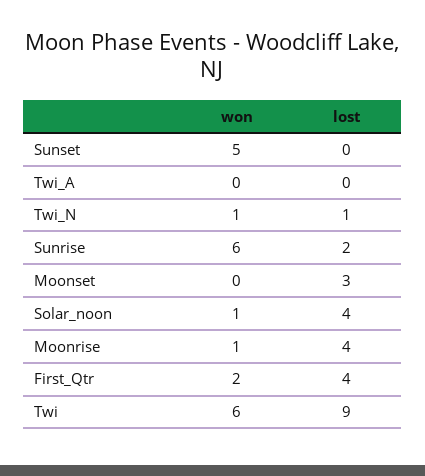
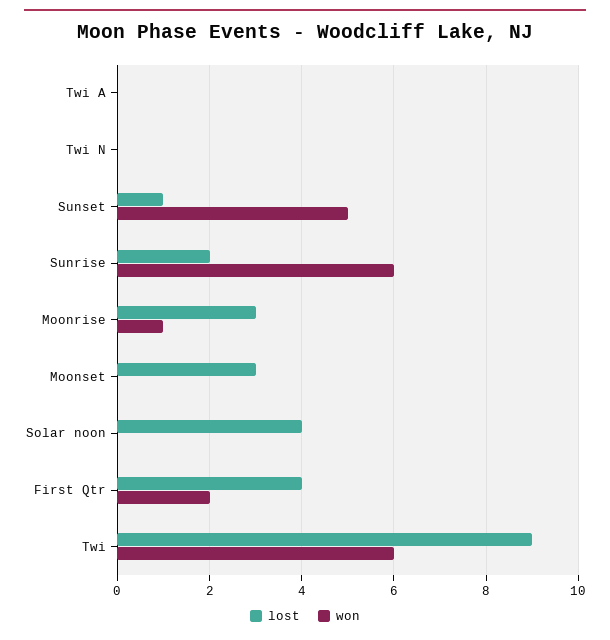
  {
    "won": {
      "Sunset": 5,
      "Twi_A": 0,
-     "Twi_N": 1,
+     "Twi_N": 0,
      "Sunrise": 6,
      "Moonset": 0,
-     "Solar_noon": 1,
+     "Solar_noon": 0,
      "Moonrise": 1,
      "First_Qtr": 2,
      "Twi": 6
    },
    "lost": {
-     "Sunset": 0,
+     "Sunset": 1,
      "Twi_A": 0,
-     "Twi_N": 1,
+     "Twi_N": 0,
      "Sunrise": 2,
      "Moonset": 3,
      "Solar_noon": 4,
-     "Moonrise": 4,
+     "Moonrise": 3,
      "First_Qtr": 4,
      "Twi": 9
    }
  }

